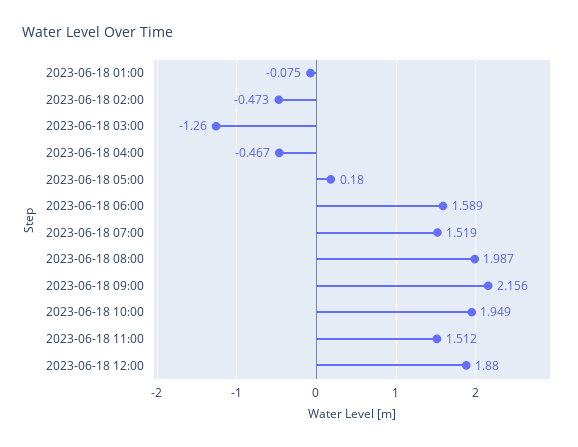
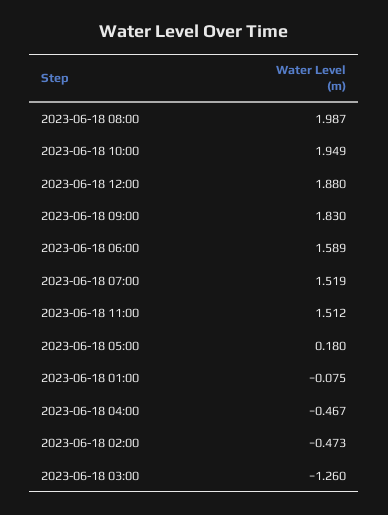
  {
    "2023-06-18 01:00": -0.075,
    "2023-06-18 02:00": -0.473,
    "2023-06-18 03:00": -1.26,
    "2023-06-18 04:00": -0.467,
    "2023-06-18 05:00": 0.18,
    "2023-06-18 06:00": 1.589,
    "2023-06-18 07:00": 1.519,
    "2023-06-18 08:00": 1.987,
-   "2023-06-18 09:00": 2.156,
+   "2023-06-18 09:00": 1.83,
    "2023-06-18 10:00": 1.949,
    "2023-06-18 11:00": 1.512,
    "2023-06-18 12:00": 1.88
  }

